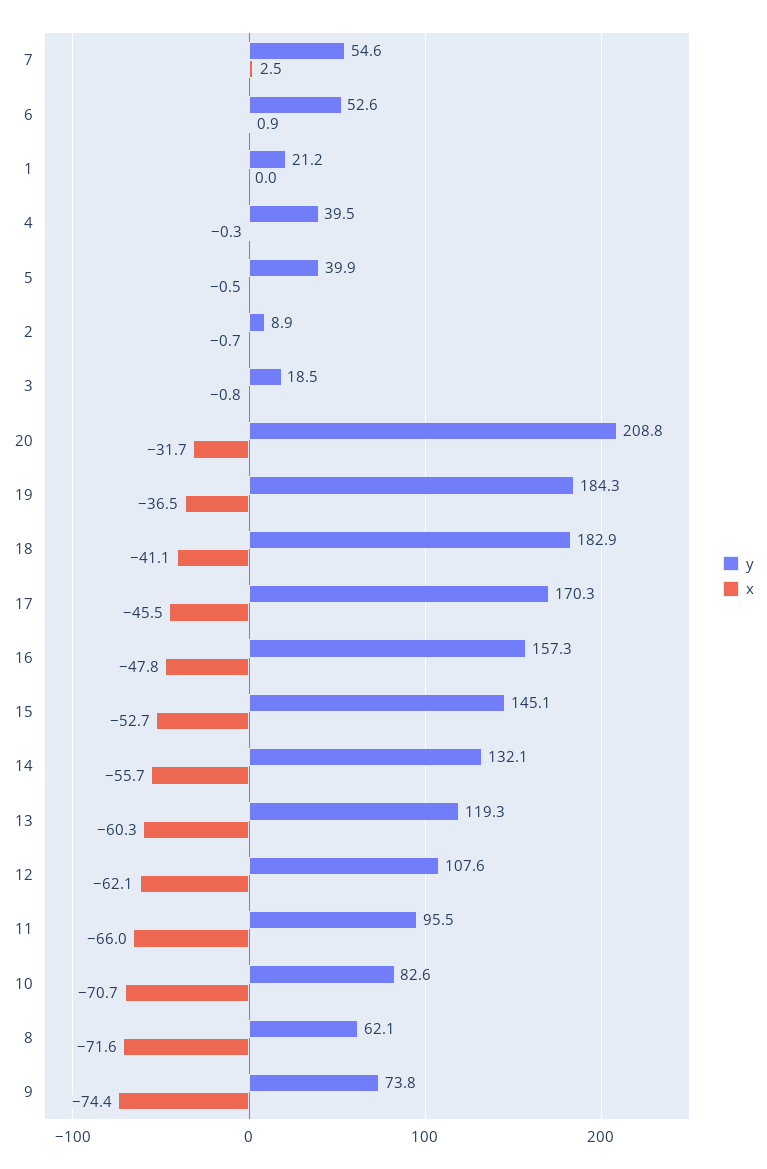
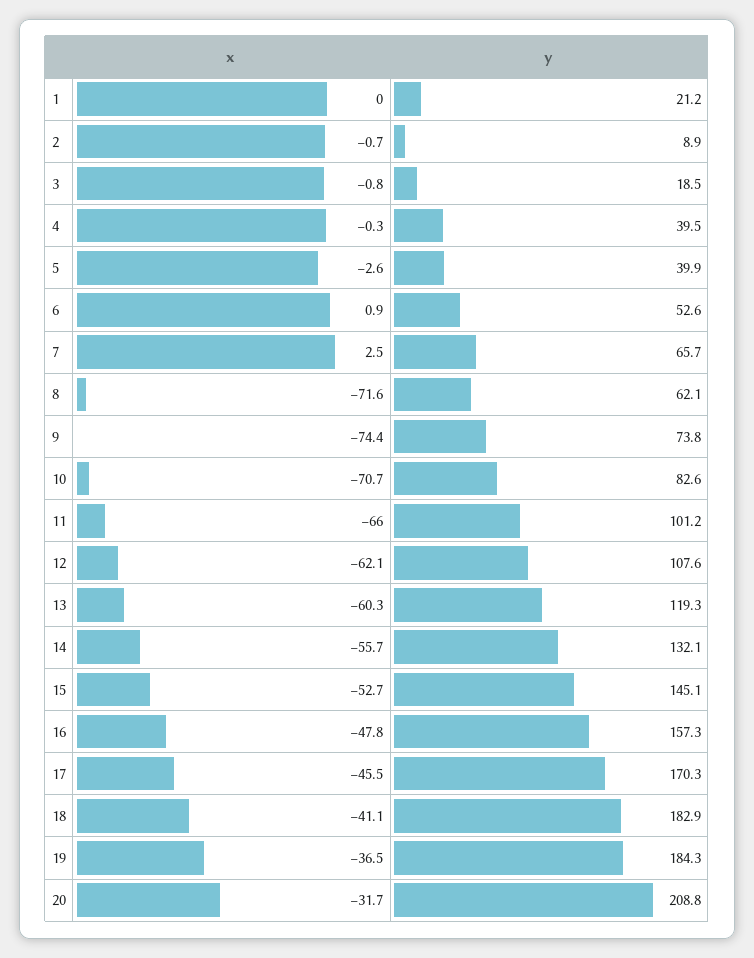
  {
    "y": {
-     "7": 54.6,
+     "7": 65.7,
      "6": 52.6,
      "1": 21.2,
      "4": 39.5,
      "5": 39.9,
      "2": 8.9,
      "3": 18.5,
      "20": 208.8,
      "19": 184.3,
      "18": 182.9,
      "17": 170.3,
      "16": 157.3,
      "15": 145.1,
      "14": 132.1,
      "13": 119.3,
      "12": 107.6,
-     "11": 95.5,
+     "11": 101.2,
      "10": 82.6,
      "8": 62.1,
      "9": 73.8
    },
    "x": {
      "7": 2.5,
      "6": 0.9,
      "1": 0,
      "4": -0.3,
-     "5": -0.5,
+     "5": -2.6,
      "2": -0.7,
      "3": -0.8,
      "20": -31.7,
      "19": -36.5,
      "18": -41.1,
      "17": -45.5,
      "16": -47.8,
      "15": -52.7,
      "14": -55.7,
      "13": -60.3,
      "12": -62.1,
      "11": -66,
      "10": -70.7,
      "8": -71.6,
      "9": -74.4
    }
  }

